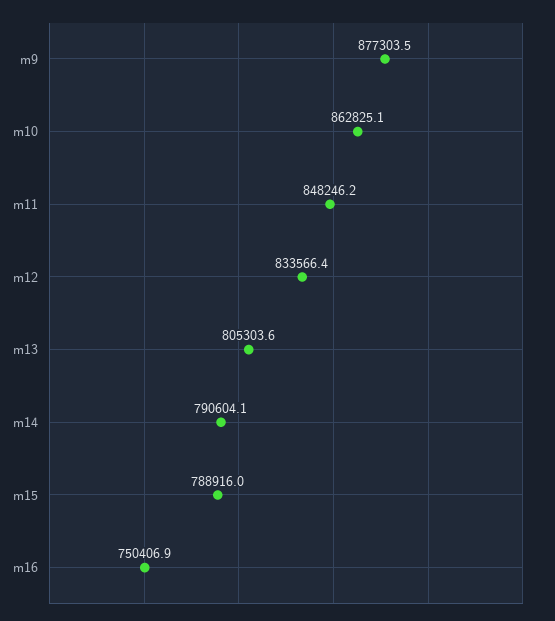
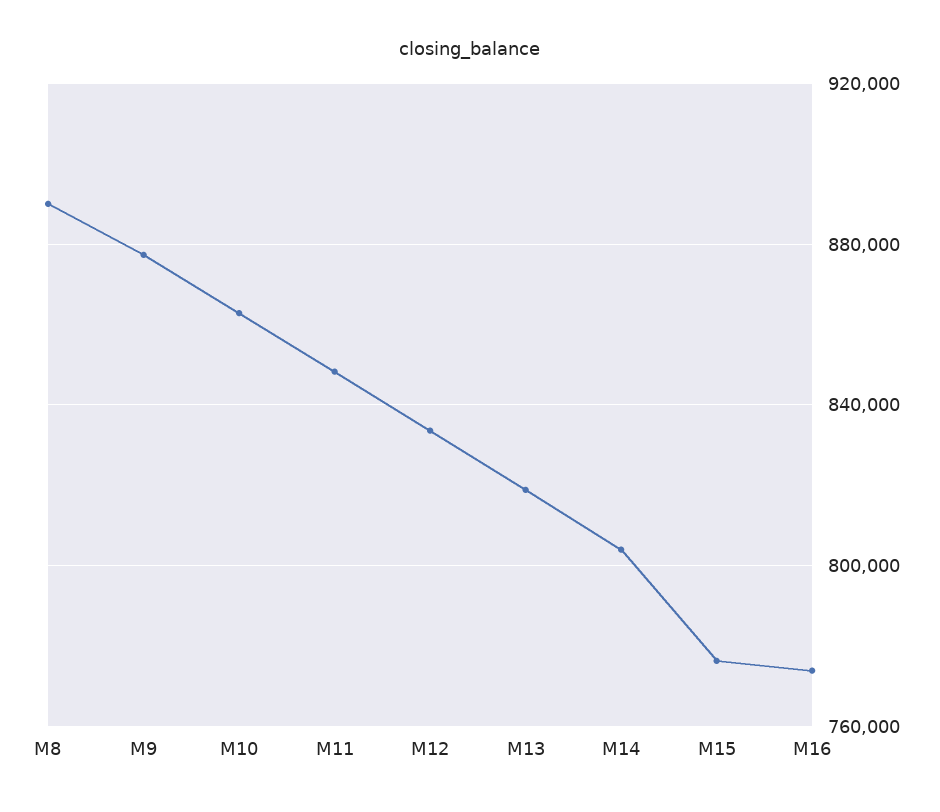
  {
    "m9": 877303.5,
    "m10": 862825.1,
    "m11": 848246.2,
    "m12": 833566.4,
-   "m13": 805303.6,
+   "m13": 820000,
-   "m14": 790604.1,
+   "m14": 805000,
-   "m15": 788916,
+   "m15": 775000,
-   "m16": 750406.9
+   "m16": 775000,
+   "M8": 890000
  }

